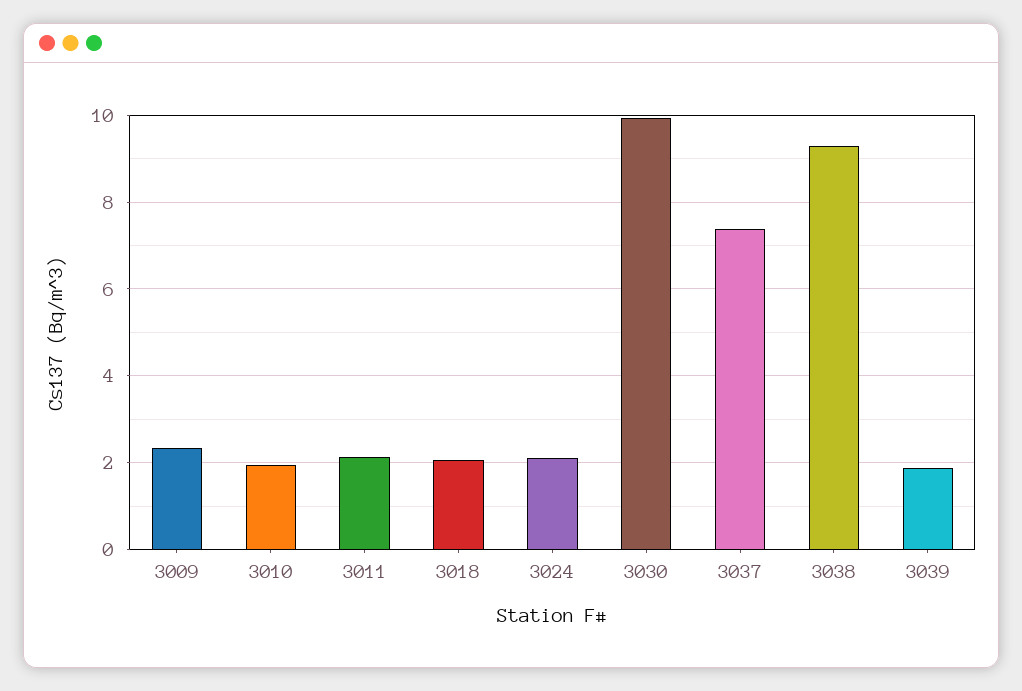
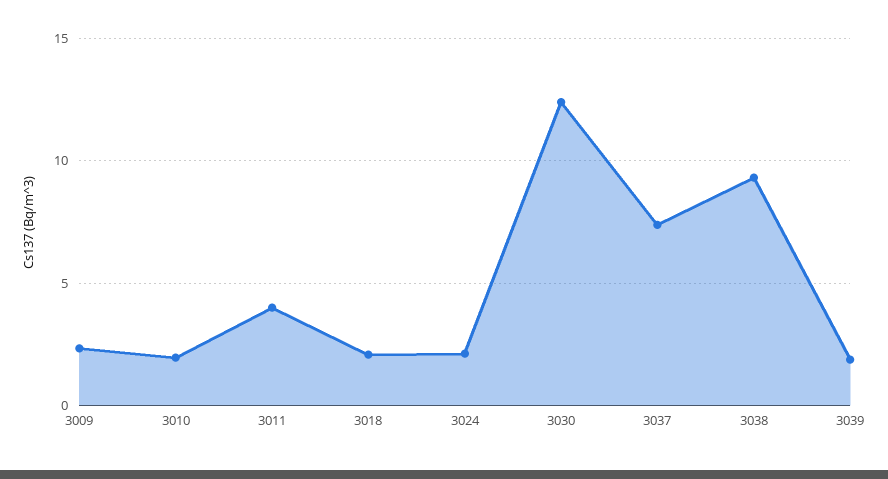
  {
    "3009": 2.4,
    "3010": 2,
-   "3011": 2.2,
+   "3011": 4,
    "3018": 2,
    "3024": 2.2,
-   "3030": 10,
+   "3030": 12.5,
    "3037": 7.4,
    "3038": 9.4,
    "3039": 1.8
  }

